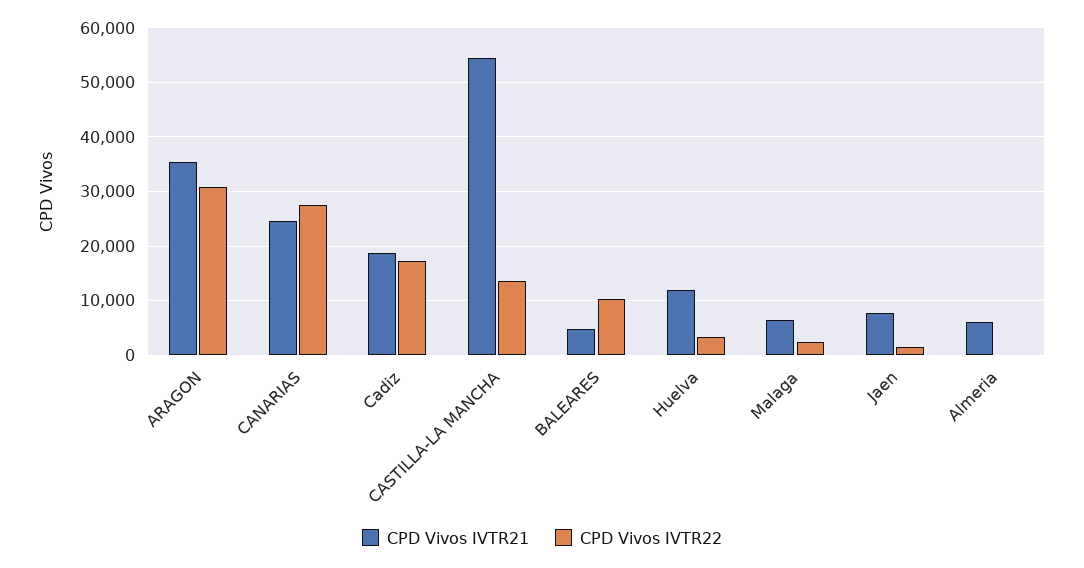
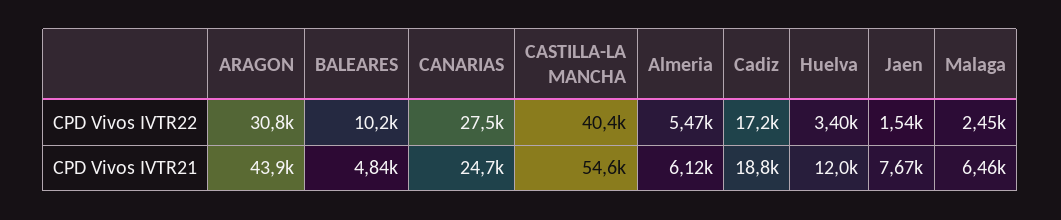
  {
    "CPD Vivos IVTR21": {
-     "ARAGON": 36000,
+     "ARAGON": 43900,
      "CANARIAS": 24700,
      "Cadiz": 18800,
      "CASTILLA-LA MANCHA": 54600,
      "BALEARES": 4840,
      "Huelva": 12000,
      "Malaga": 6460,
      "Jaen": 7670,
      "Almeria": 6120
    },
    "CPD Vivos IVTR22": {
      "ARAGON": 30800,
      "CANARIAS": 27500,
      "Cadiz": 17200,
-     "CASTILLA-LA MANCHA": 14000,
+     "CASTILLA-LA MANCHA": 40400,
      "BALEARES": 10200,
      "Huelva": 3400,
      "Malaga": 2450,
      "Jaen": 1540,
-     "Almeria": 0
+     "Almeria": 5470
    }
  }

